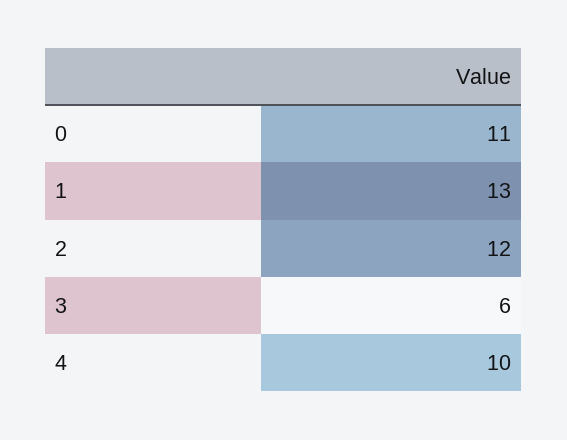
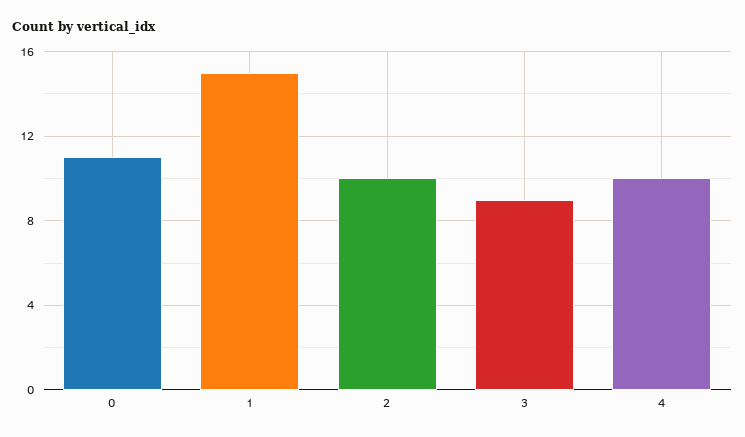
  {
    "0": 11,
-   "1": 13,
+   "1": 15,
-   "2": 12,
+   "2": 10,
-   "3": 6,
+   "3": 9,
    "4": 10
  }

